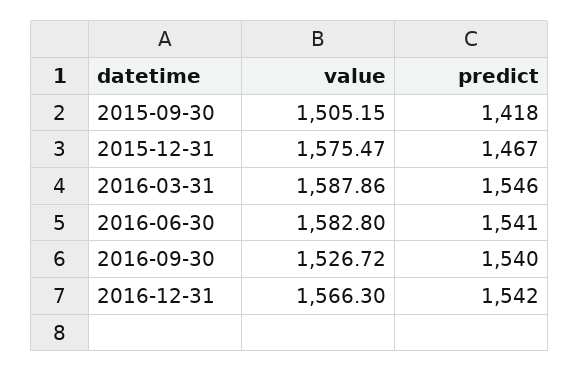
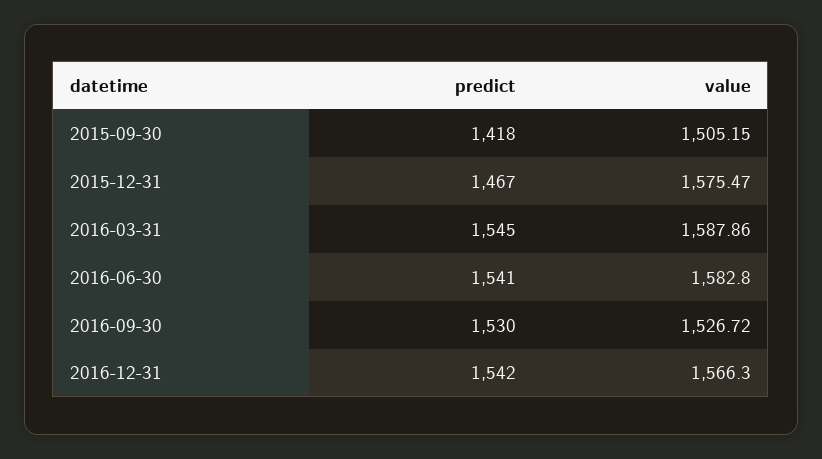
  {
    "value": {
      "2015-09-30": 1505.15,
      "2015-12-31": 1575.47,
      "2016-03-31": 1587.86,
      "2016-06-30": 1582.8,
      "2016-09-30": 1526.72,
      "2016-12-31": 1566.3
    },
    "predict": {
      "2015-09-30": 1418,
      "2015-12-31": 1467,
-     "2016-03-31": 1546,
+     "2016-03-31": 1545,
      "2016-06-30": 1541,
-     "2016-09-30": 1540,
+     "2016-09-30": 1530,
      "2016-12-31": 1542
    }
  }

